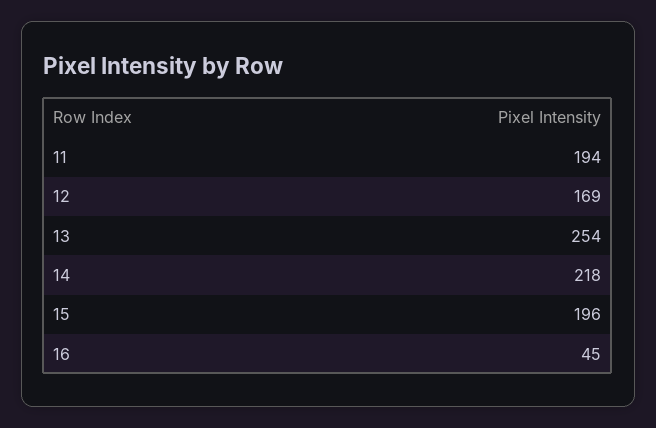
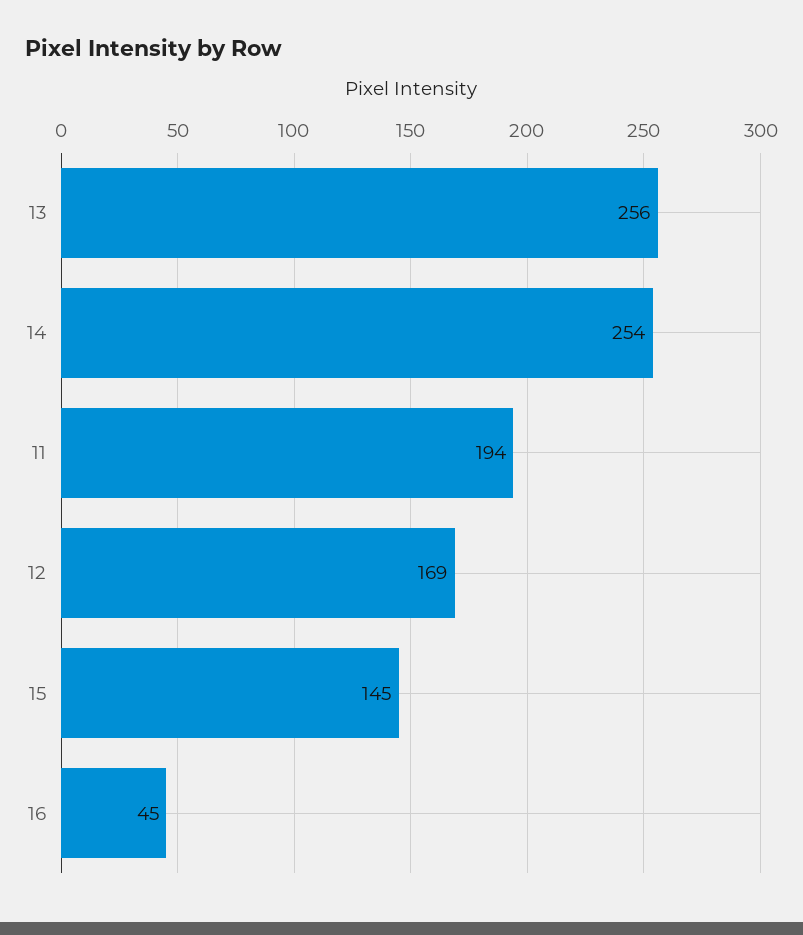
  {
    "11": 194,
    "12": 169,
-   "13": 254,
+   "13": 256,
-   "14": 218,
+   "14": 254,
-   "15": 196,
+   "15": 145,
    "16": 45
  }

